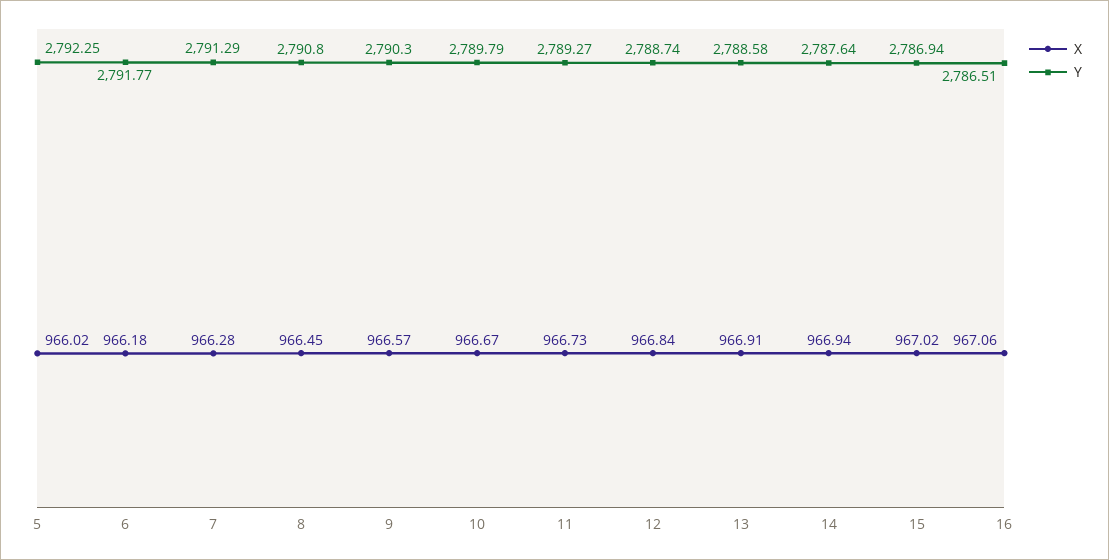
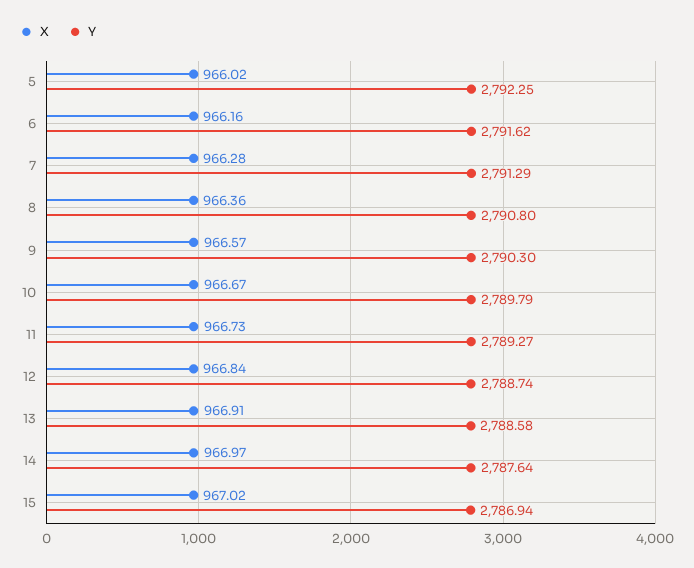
  {
    "X": {
      "5": 966.02,
-     "6": 966.18,
+     "6": 966.16,
      "7": 966.28,
-     "8": 966.45,
+     "8": 966.36,
      "9": 966.57,
      "10": 966.67,
      "11": 966.73,
      "12": 966.84,
      "13": 966.91,
-     "14": 966.94,
+     "14": 966.97,
-     "15": 967.02,
+     "15": 967.02
-     "16": 967.06
    },
    "Y": {
      "5": 2792.25,
-     "6": 2791.77,
+     "6": 2791.62,
      "7": 2791.29,
      "8": 2790.8,
      "9": 2790.3,
      "10": 2789.79,
      "11": 2789.27,
      "12": 2788.74,
      "13": 2788.58,
      "14": 2787.64,
-     "15": 2786.94,
+     "15": 2786.94
-     "16": 2786.51
    }
  }

